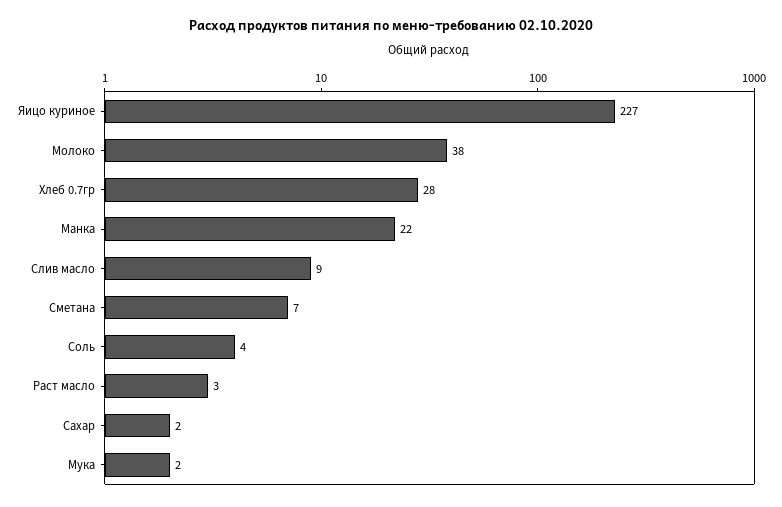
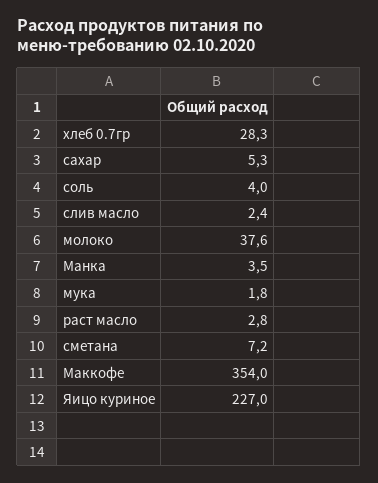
  {
    "Яицо куриное": 227,
    "Молоко": 37.6,
    "Хлеб 0.7гр": 28.3,
-   "Манка": 22,
+   "Манка": 3.5,
-   "Слив масло": 9,
+   "Слив масло": 2.4,
    "Сметана": 7.2,
    "Соль": 4,
    "Раст масло": 2.8,
-   "Сахар": 2,
+   "Сахар": 5.3,
-   "Мука": 1.8
+   "Мука": 1.8,
+   "Маккофе": 354
  }

